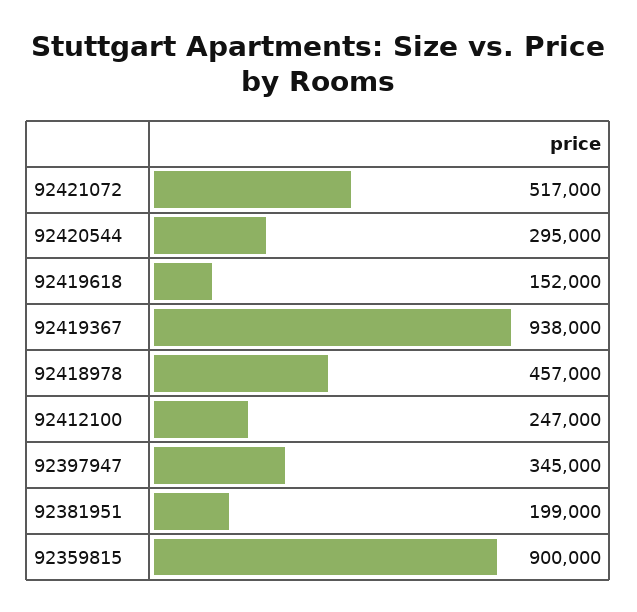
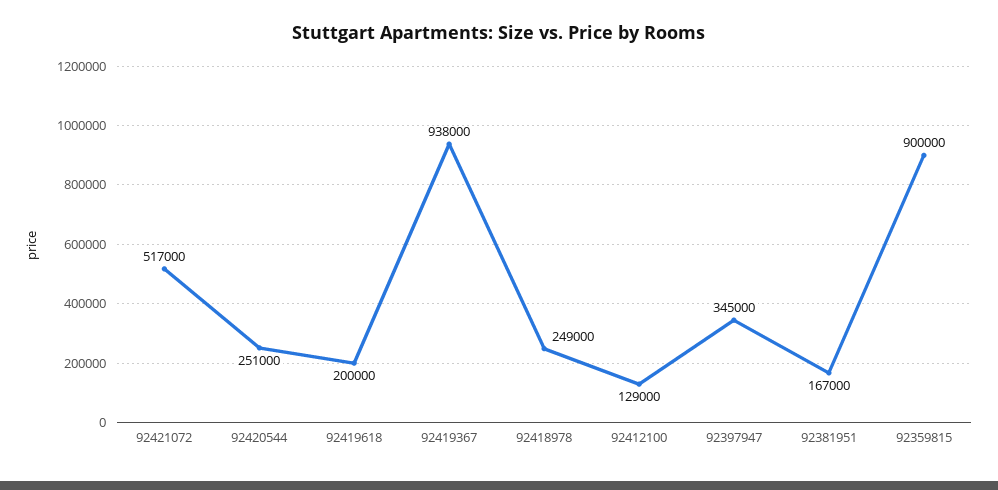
  {
    "92421072": 517000,
-   "92420544": 295000,
+   "92420544": 251000,
-   "92419618": 152000,
+   "92419618": 200000,
    "92419367": 938000,
-   "92418978": 457000,
+   "92418978": 249000,
-   "92412100": 247000,
+   "92412100": 129000,
    "92397947": 345000,
-   "92381951": 199000,
+   "92381951": 167000,
    "92359815": 900000
  }

